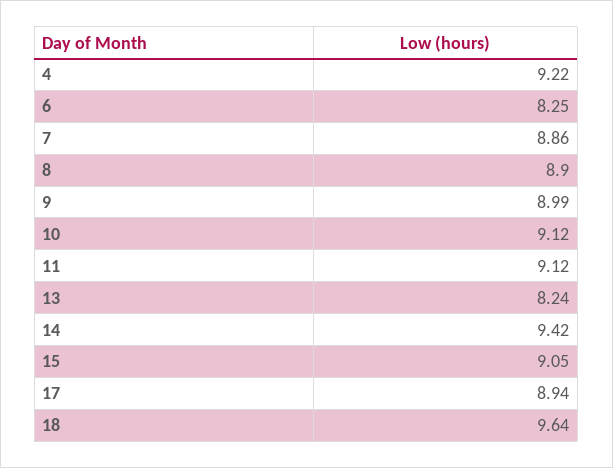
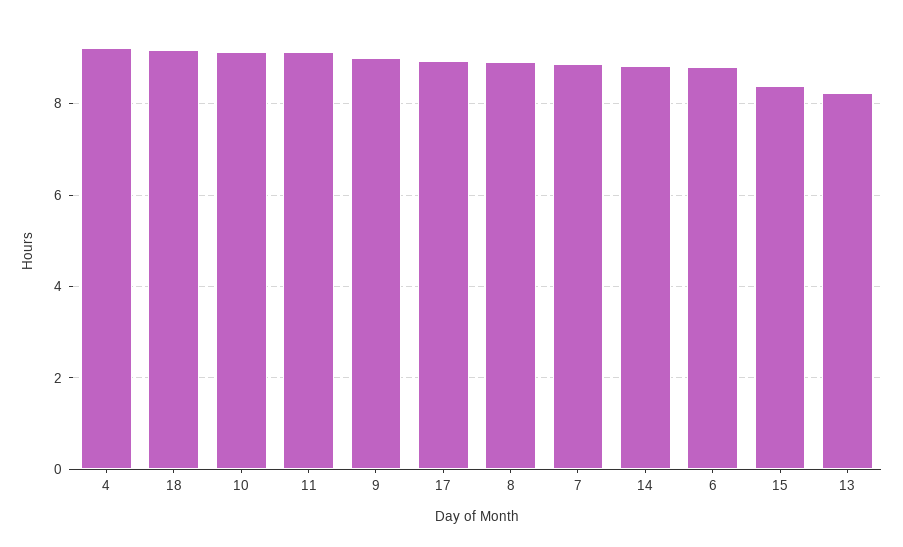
  {
    "4": 9.22,
-   "6": 8.25,
+   "6": 8.8,
    "7": 8.86,
    "8": 8.9,
    "9": 8.99,
    "10": 9.12,
    "11": 9.12,
    "13": 8.24,
-   "14": 9.42,
+   "14": 8.8,
-   "15": 9.05,
+   "15": 8.4,
    "17": 8.94,
-   "18": 9.64
+   "18": 9.2
  }

